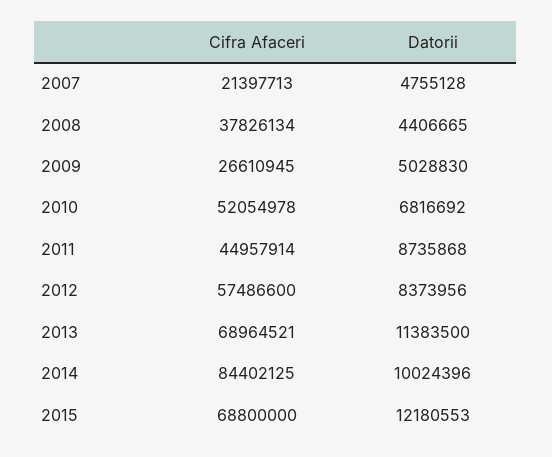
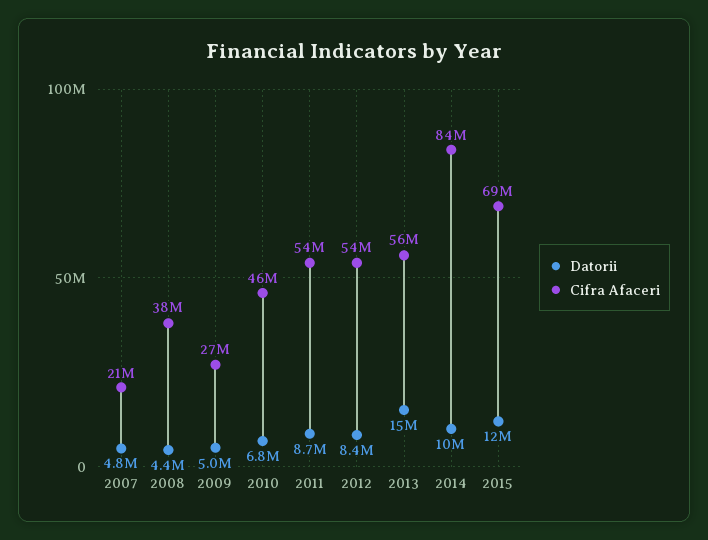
  {
    "Cifra Afaceri": {
      "2007": 21397713,
      "2008": 37826134,
      "2009": 26610945,
-     "2010": 52054978,
+     "2010": 46000000,
-     "2011": 44957914,
+     "2011": 54000000,
-     "2012": 57486600,
+     "2012": 54000000,
-     "2013": 68964521,
+     "2013": 56000000,
      "2014": 84402125,
      "2015": 68800000
    },
    "Datorii": {
      "2007": 4755128,
      "2008": 4406665,
      "2009": 5028830,
      "2010": 6816692,
      "2011": 8735868,
      "2012": 8373956,
-     "2013": 11383500,
+     "2013": 15000000,
      "2014": 10024396,
      "2015": 12180553
    }
  }

